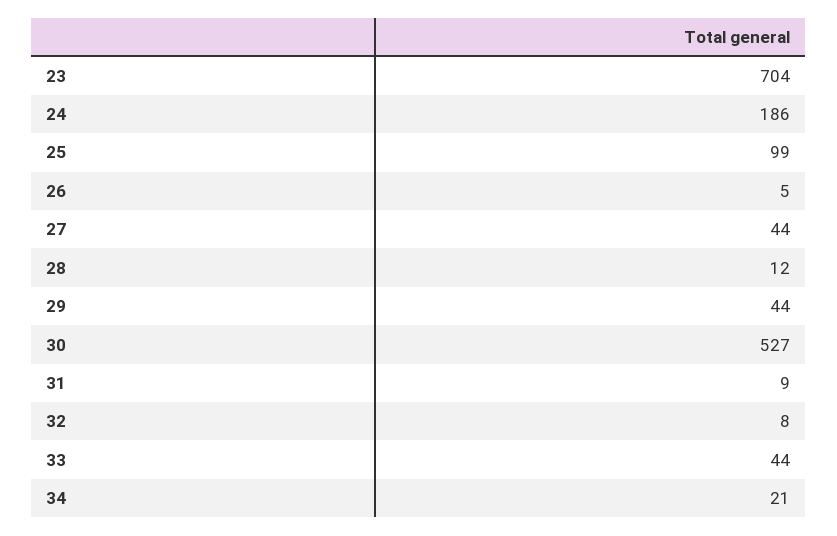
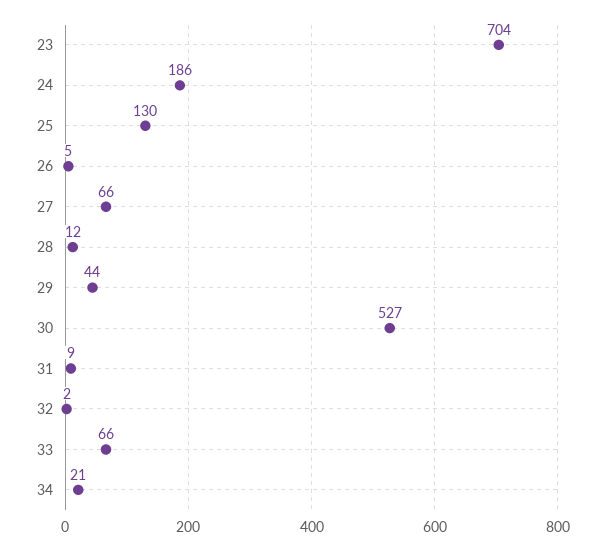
  {
    "23": 704,
    "24": 186,
-   "25": 99,
+   "25": 130,
    "26": 5,
-   "27": 44,
+   "27": 66,
    "28": 12,
    "29": 44,
    "30": 527,
    "31": 9,
-   "32": 8,
+   "32": 2,
-   "33": 44,
+   "33": 66,
    "34": 21
  }

